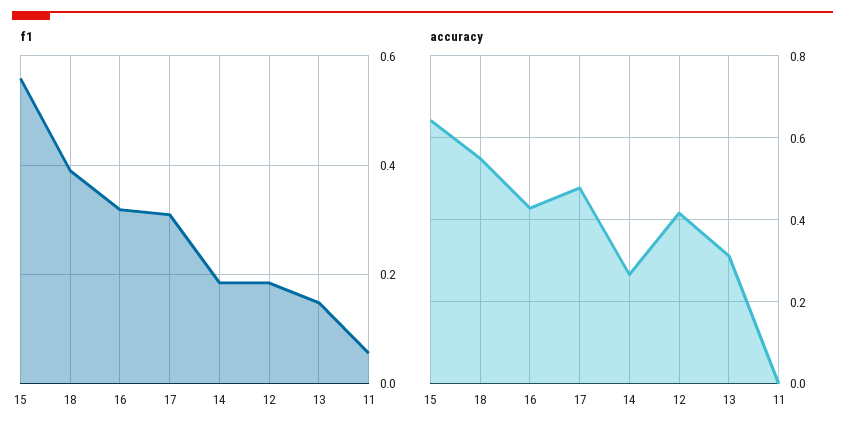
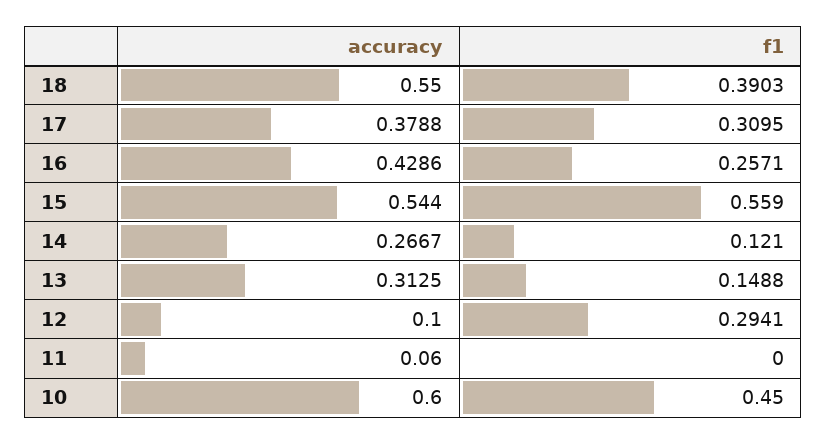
  {
    "f1": {
      "15": 0.559,
      "18": 0.3903,
-     "16": 0.32,
+     "16": 0.2571,
      "17": 0.3095,
-     "14": 0.18,
+     "14": 0.121,
-     "12": 0.18,
+     "12": 0.2941,
      "13": 0.1488,
-     "11": 0.06
+     "11": 0,
+     "10": 0.45
    },
    "accuracy": {
-     "15": 0.64,
+     "15": 0.544,
      "18": 0.55,
      "16": 0.4286,
-     "17": 0.48,
+     "17": 0.3788,
      "14": 0.2667,
-     "12": 0.42,
+     "12": 0.1,
      "13": 0.3125,
-     "11": 0
+     "11": 0.06,
+     "10": 0.6
    }
  }

